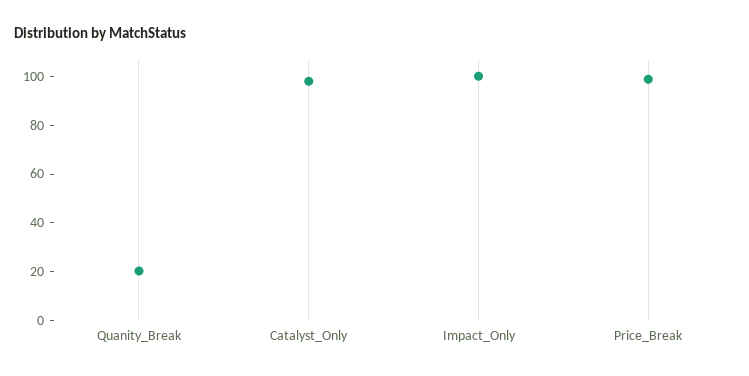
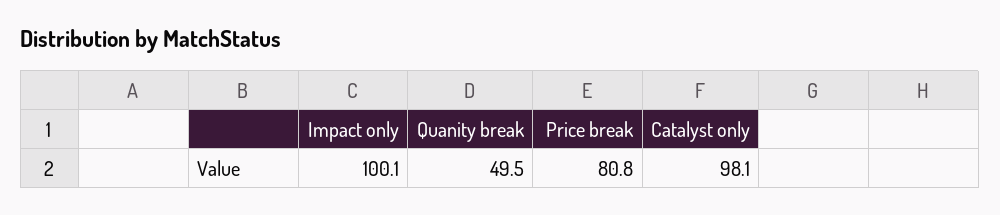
  {
-   "Quanity_Break": 20,
+   "Quanity_Break": 49.5,
    "Catalyst_Only": 98.1,
    "Impact_Only": 100.1,
-   "Price_Break": 100
+   "Price_Break": 80.8
  }

